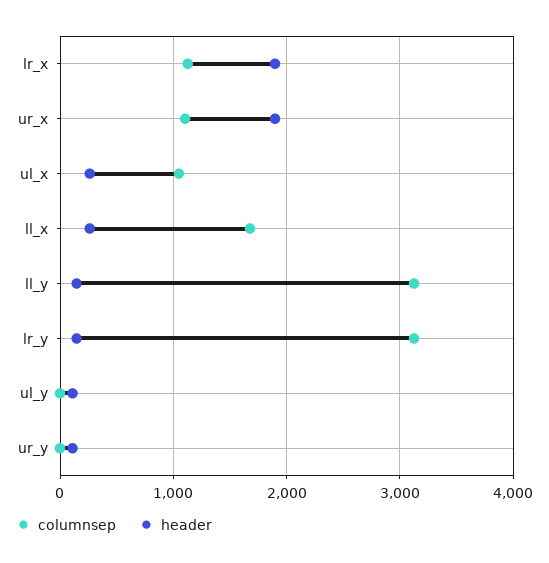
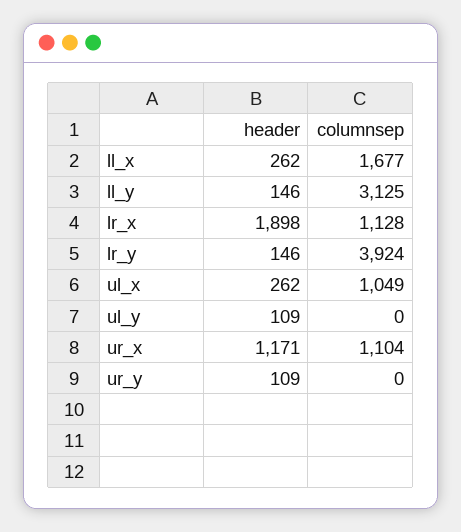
  {
    "columnsep": {
      "lr_x": 1128,
      "ur_x": 1104,
      "ul_x": 1049,
      "ll_x": 1677,
      "ll_y": 3125,
-     "lr_y": 3100,
+     "lr_y": 3924,
      "ul_y": 0,
      "ur_y": 0
    },
    "header": {
      "lr_x": 1898,
-     "ur_x": 1900,
+     "ur_x": 1171,
      "ul_x": 262,
      "ll_x": 262,
      "ll_y": 146,
      "lr_y": 146,
      "ul_y": 109,
      "ur_y": 109
    }
  }

